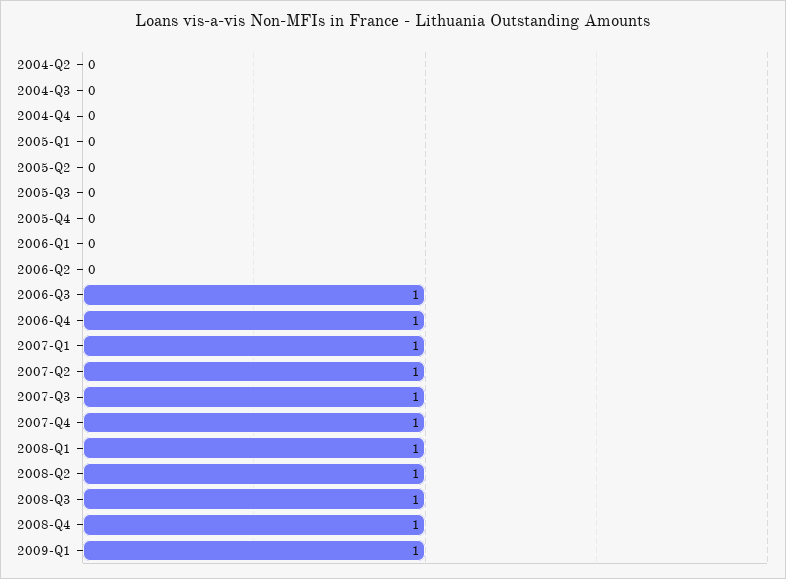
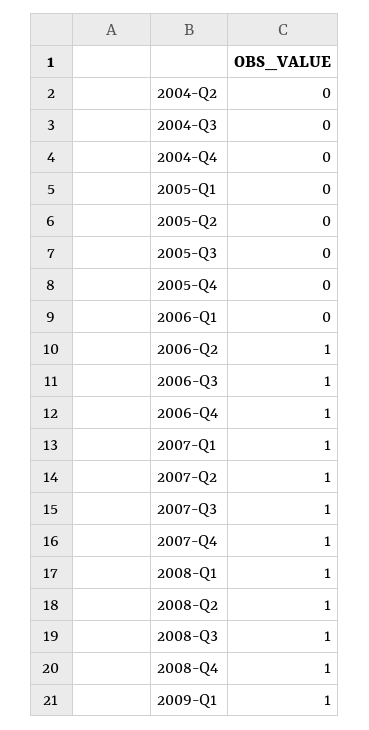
  {
    "2004-Q2": 0,
    "2004-Q3": 0,
    "2004-Q4": 0,
    "2005-Q1": 0,
    "2005-Q2": 0,
    "2005-Q3": 0,
    "2005-Q4": 0,
    "2006-Q1": 0,
-   "2006-Q2": 0,
+   "2006-Q2": 1,
    "2006-Q3": 1,
    "2006-Q4": 1,
    "2007-Q1": 1,
    "2007-Q2": 1,
    "2007-Q3": 1,
    "2007-Q4": 1,
    "2008-Q1": 1,
    "2008-Q2": 1,
    "2008-Q3": 1,
    "2008-Q4": 1,
    "2009-Q1": 1
  }

